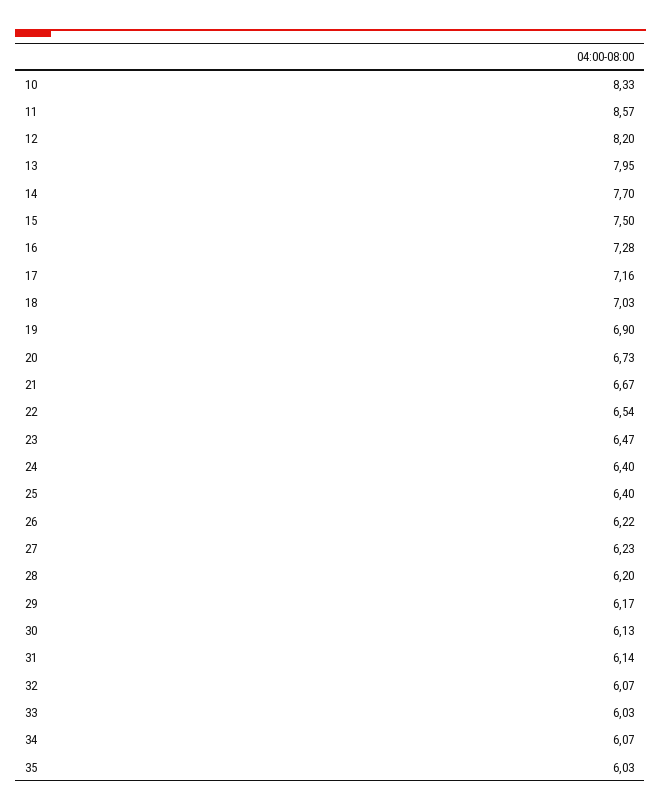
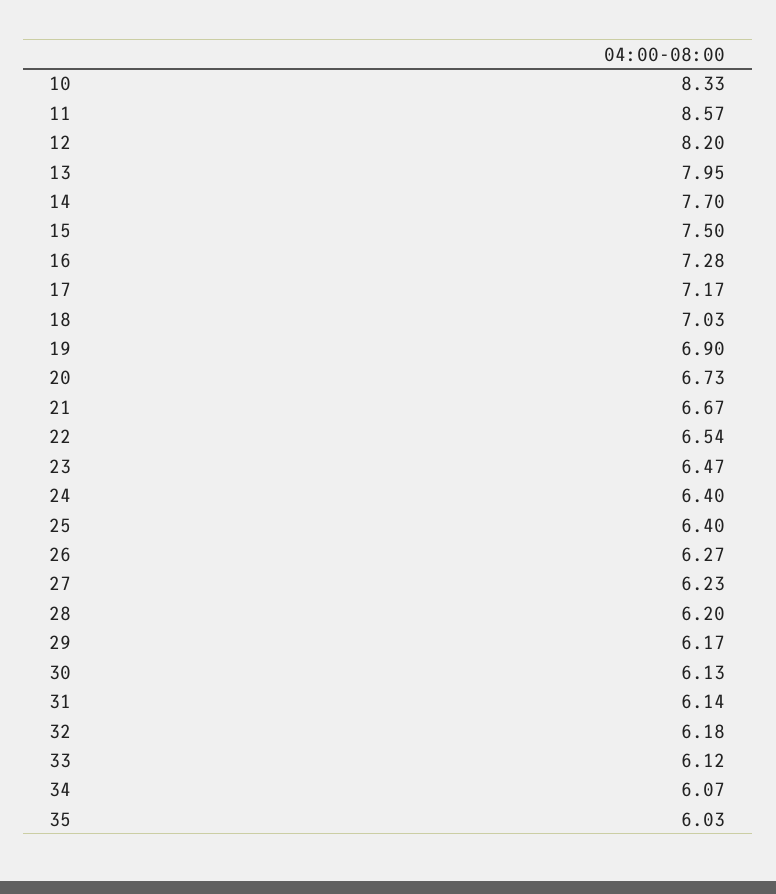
  {
    "10": 8.33,
    "11": 8.57,
    "12": 8.2,
    "13": 7.95,
    "14": 7.7,
    "15": 7.5,
    "16": 7.28,
-   "17": 7.16,
+   "17": 7.17,
    "18": 7.03,
    "19": 6.9,
    "20": 6.73,
    "21": 6.67,
    "22": 6.54,
    "23": 6.47,
    "24": 6.4,
    "25": 6.4,
-   "26": 6.22,
+   "26": 6.27,
    "27": 6.23,
    "28": 6.2,
    "29": 6.17,
    "30": 6.13,
    "31": 6.14,
-   "32": 6.07,
+   "32": 6.18,
-   "33": 6.03,
+   "33": 6.12,
    "34": 6.07,
    "35": 6.03
  }

